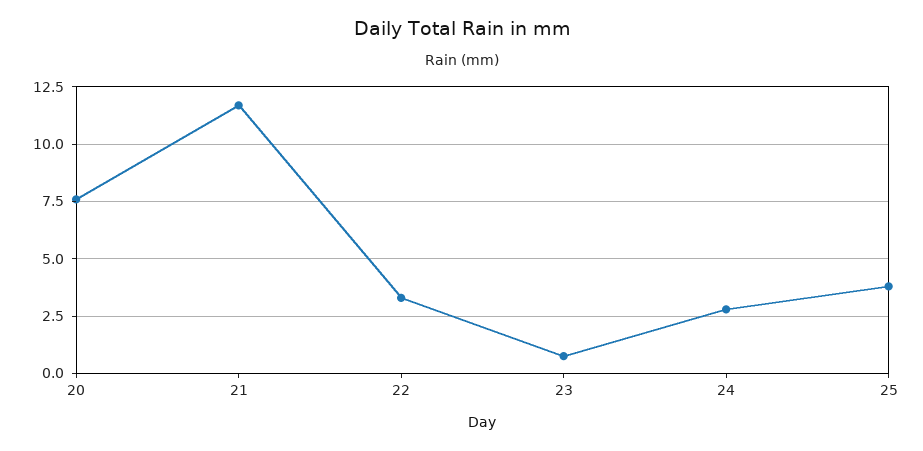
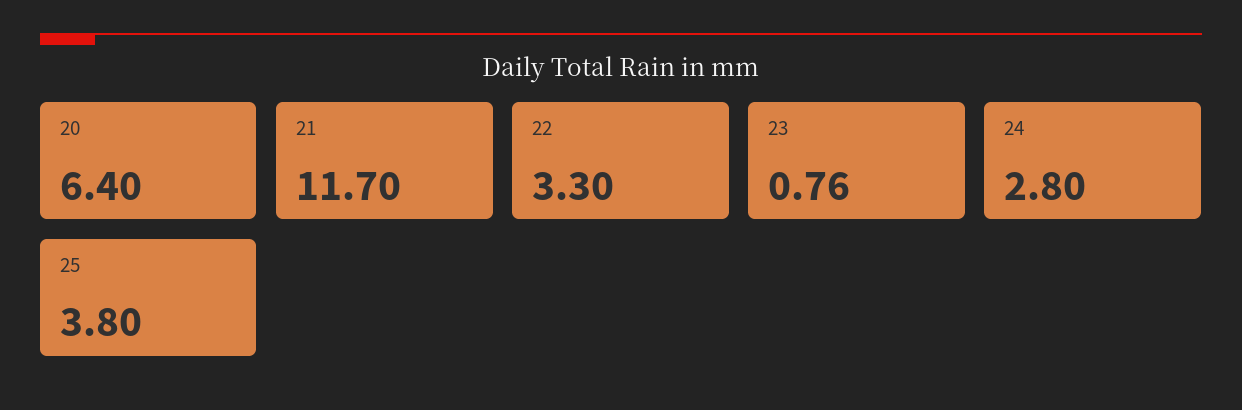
  {
-   "20": 7.5,
+   "20": 6.4,
    "21": 11.7,
    "22": 3.3,
    "23": 0.76,
    "24": 2.8,
    "25": 3.8
  }

